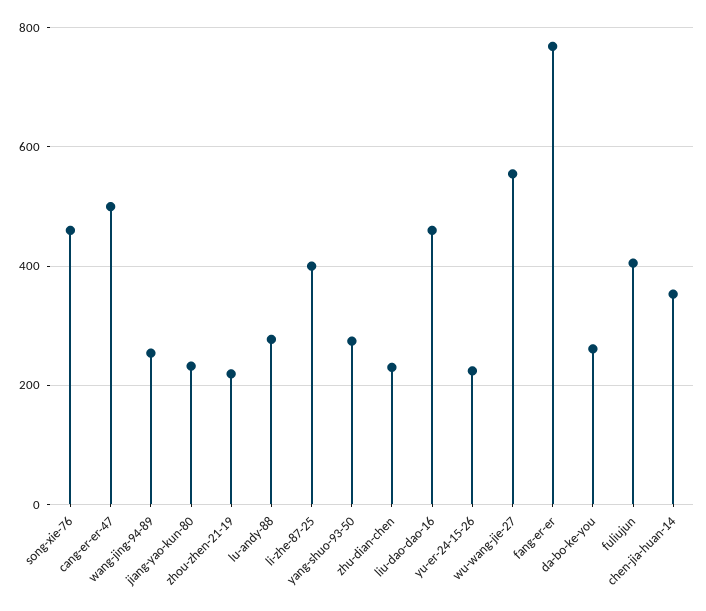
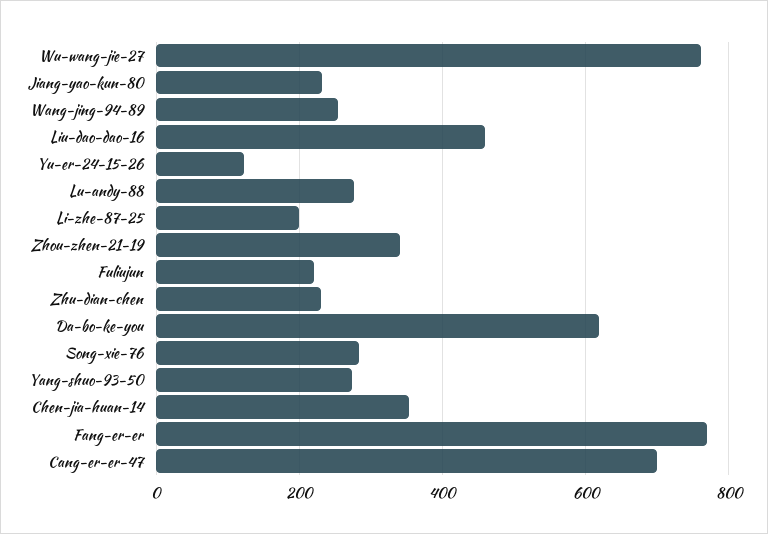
  {
-   "song-xie-76": 460,
+   "song-xie-76": 280,
-   "cang-er-er-47": 500,
+   "cang-er-er-47": 700,
    "wang-jing-94-89": 260,
    "jiang-yao-kun-80": 240,
-   "zhou-zhen-21-19": 220,
+   "zhou-zhen-21-19": 340,
    "lu-andy-88": 280,
-   "li-zhe-87-25": 400,
+   "li-zhe-87-25": 200,
    "yang-shuo-93-50": 280,
    "zhu-dian-chen": 240,
    "liu-dao-dao-16": 460,
-   "yu-er-24-15-26": 220,
+   "yu-er-24-15-26": 120,
-   "wu-wang-jie-27": 560,
+   "wu-wang-jie-27": 760,
    "fang-er-er": 760,
-   "da-bo-ke-you": 260,
+   "da-bo-ke-you": 620,
-   "fuliujun": 400,
+   "fuliujun": 220,
    "chen-jia-huan-14": 360
  }

